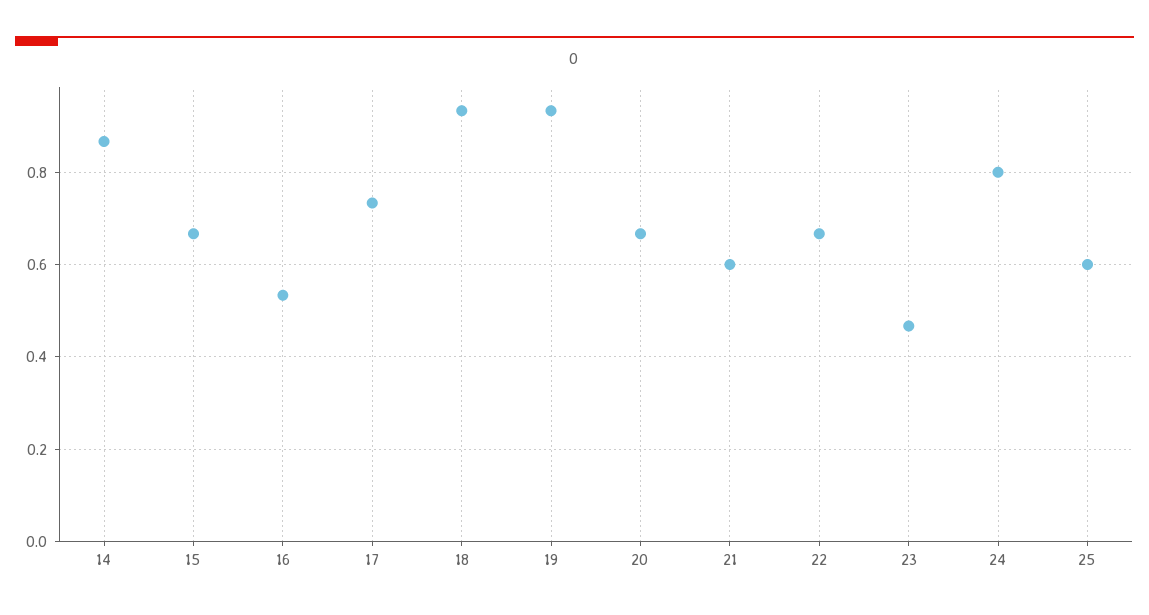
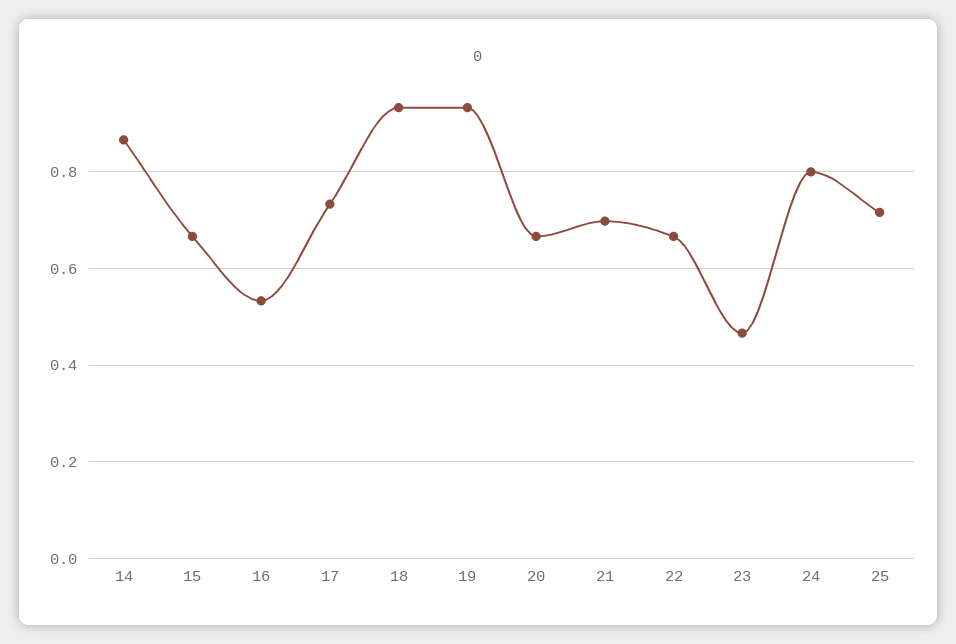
  {
    "14": 0.86,
    "15": 0.66,
    "16": 0.54,
    "17": 0.74,
    "18": 0.94,
    "19": 0.94,
    "20": 0.66,
-   "21": 0.6,
+   "21": 0.7,
    "22": 0.66,
    "23": 0.46,
    "24": 0.8,
-   "25": 0.6
+   "25": 0.72
  }

